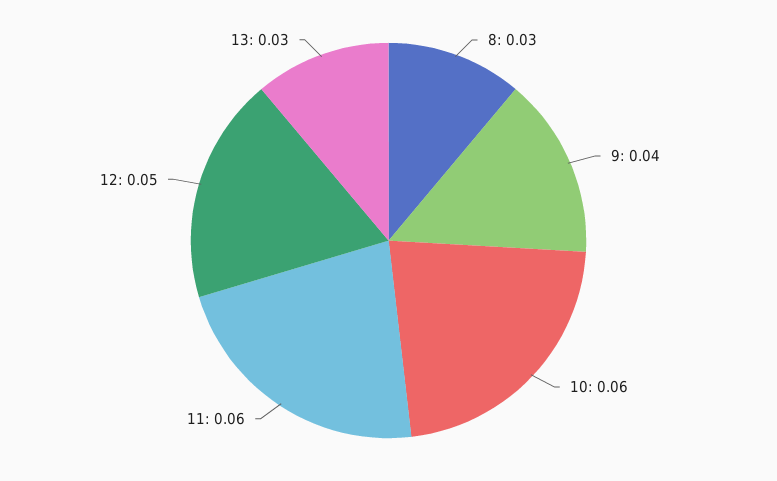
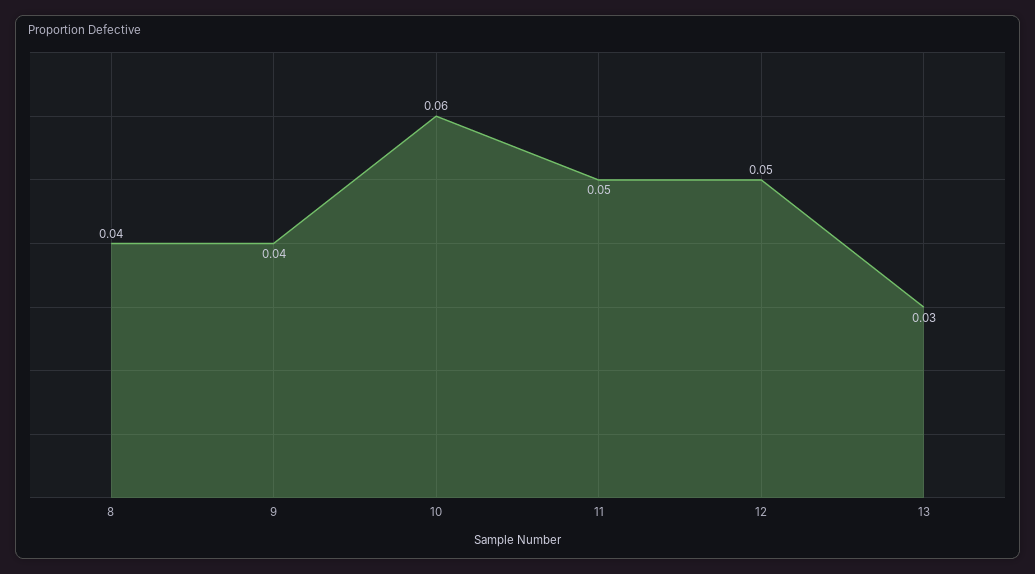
  {
-   "8": 0.03,
+   "8": 0.04,
    "9": 0.04,
    "10": 0.06,
-   "11": 0.06,
+   "11": 0.05,
    "12": 0.05,
    "13": 0.03
  }

